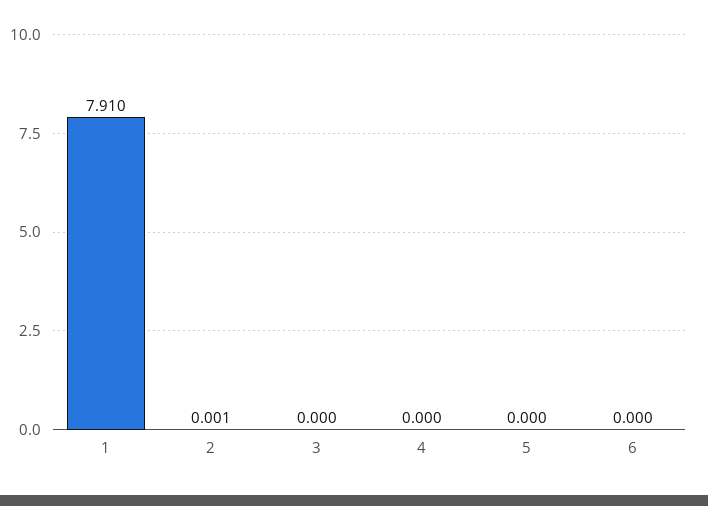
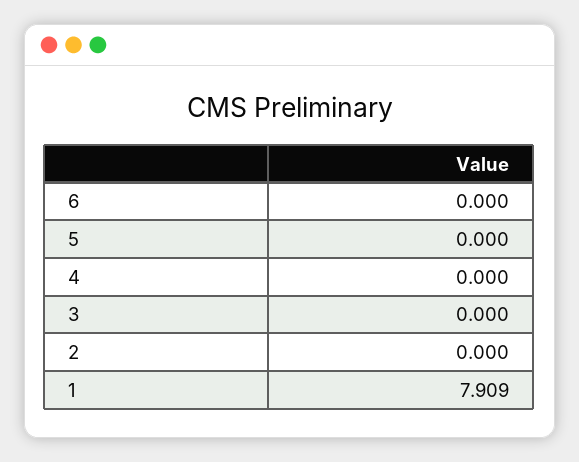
  {
-   "1": 7.91,
+   "1": 7.909,
-   "2": 0.001,
+   "2": 0,
    "3": 0,
    "4": 0,
    "5": 0,
    "6": 0
  }

